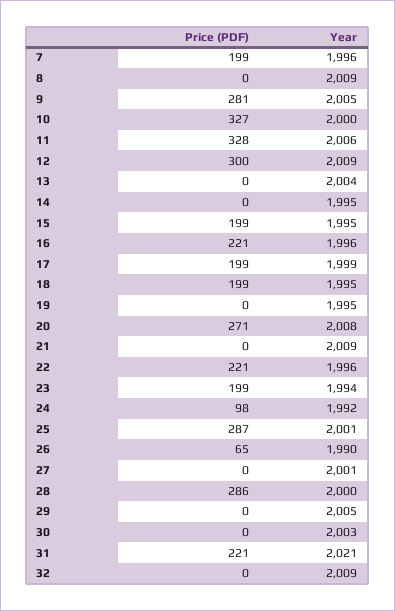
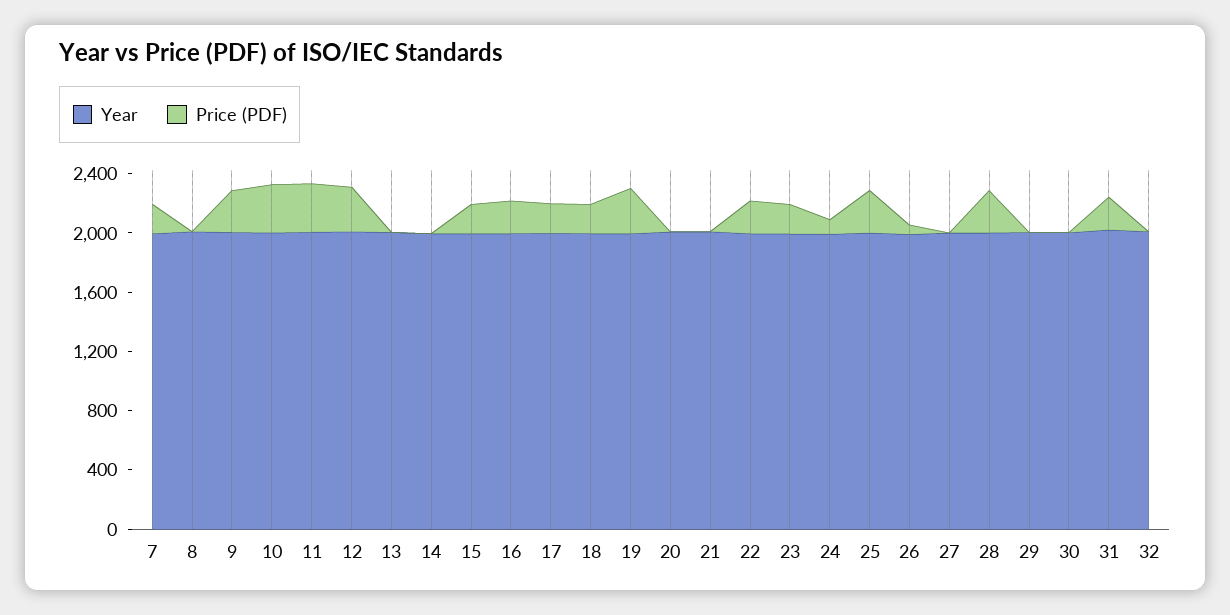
  {
    "Price (PDF)": {
      "7": 199,
      "8": 0,
      "9": 281,
      "10": 327,
      "11": 328,
      "12": 300,
      "13": 0,
      "14": 0,
      "15": 199,
      "16": 221,
      "17": 199,
      "18": 199,
-     "19": 0,
+     "19": 300,
-     "20": 271,
+     "20": 0,
      "21": 0,
      "22": 221,
      "23": 199,
      "24": 98,
      "25": 287,
      "26": 65,
      "27": 0,
      "28": 286,
      "29": 0,
      "30": 0,
      "31": 221,
      "32": 0
    },
    "Year": {
      "7": 1996,
      "8": 2009,
      "9": 2005,
      "10": 2000,
      "11": 2006,
      "12": 2009,
      "13": 2004,
      "14": 1995,
      "15": 1995,
      "16": 1996,
      "17": 1999,
      "18": 1995,
      "19": 1995,
      "20": 2008,
      "21": 2009,
      "22": 1996,
      "23": 1994,
      "24": 1992,
      "25": 2001,
      "26": 1990,
      "27": 2001,
      "28": 2000,
      "29": 2005,
      "30": 2003,
      "31": 2021,
      "32": 2009
    }
  }

